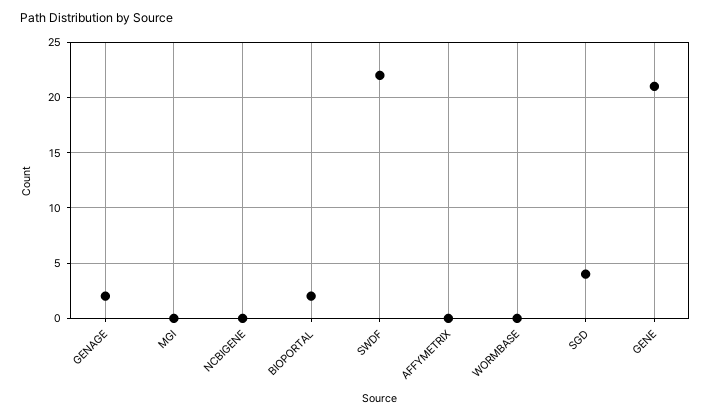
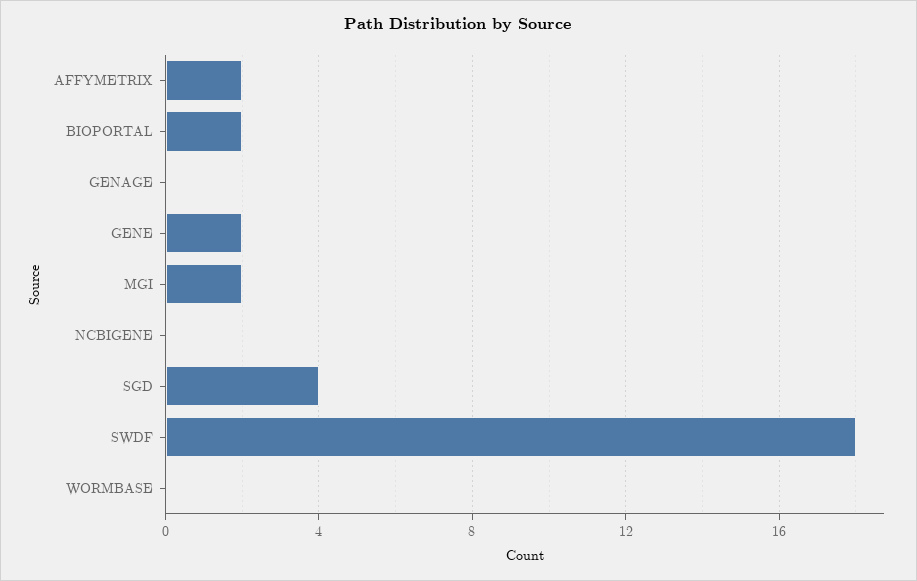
  {
-   "GENAGE": 2,
+   "GENAGE": 0,
-   "MGI": 0,
+   "MGI": 2,
    "NCBIGENE": 0,
    "BIOPORTAL": 2,
-   "SWDF": 22,
+   "SWDF": 18,
-   "AFFYMETRIX": 0,
+   "AFFYMETRIX": 2,
    "WORMBASE": 0,
    "SGD": 4,
-   "GENE": 21
+   "GENE": 2
  }

